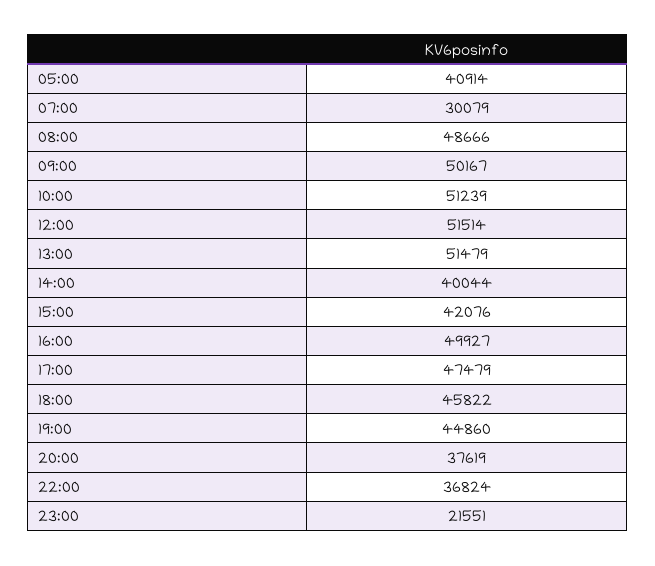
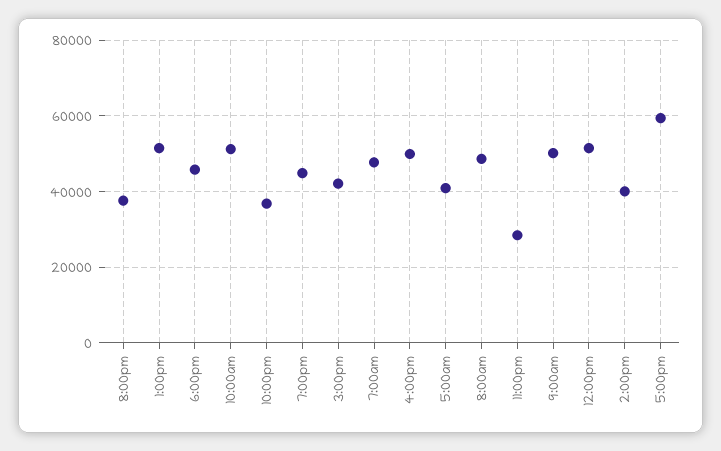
  {
    "05:00": 40914,
-   "07:00": 30079,
+   "07:00": 48000,
    "08:00": 48666,
    "09:00": 50167,
    "10:00": 51239,
    "12:00": 51514,
    "13:00": 51479,
    "14:00": 40044,
    "15:00": 42076,
    "16:00": 49927,
-   "17:00": 47479,
+   "17:00": 60000,
    "18:00": 45822,
    "19:00": 44860,
    "20:00": 37619,
    "22:00": 36824,
-   "23:00": 21551
+   "23:00": 28000
  }

